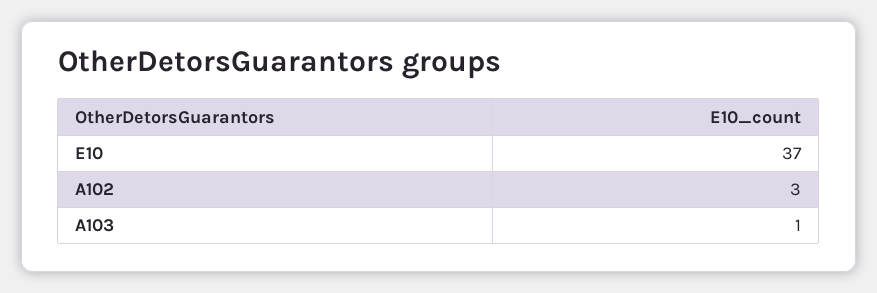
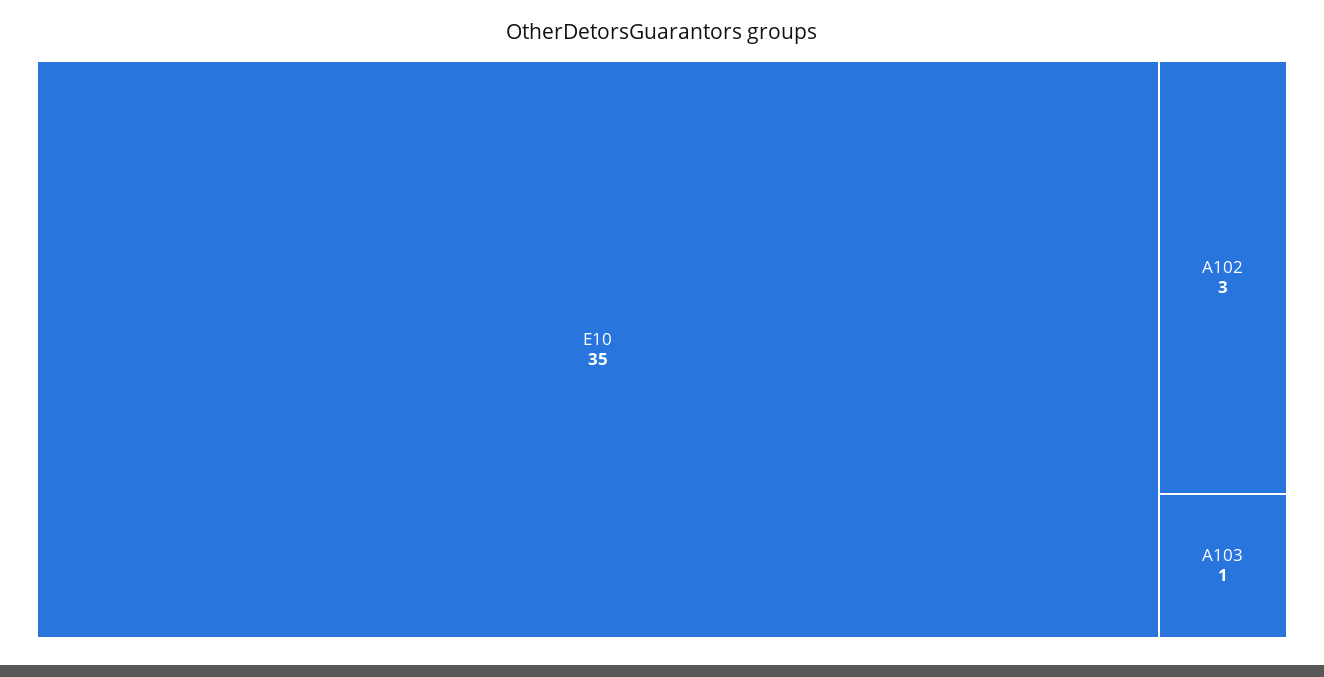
  {
-   "E10": 37,
+   "E10": 35,
    "A102": 3,
    "A103": 1
  }

